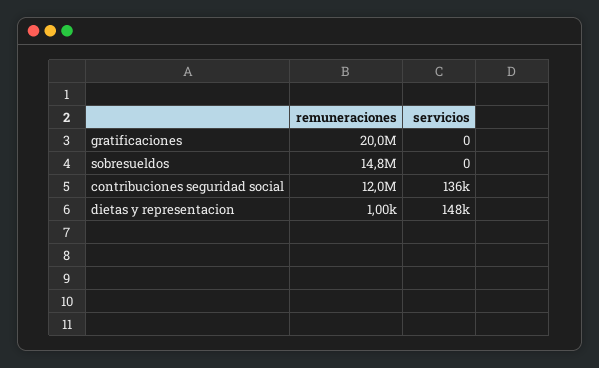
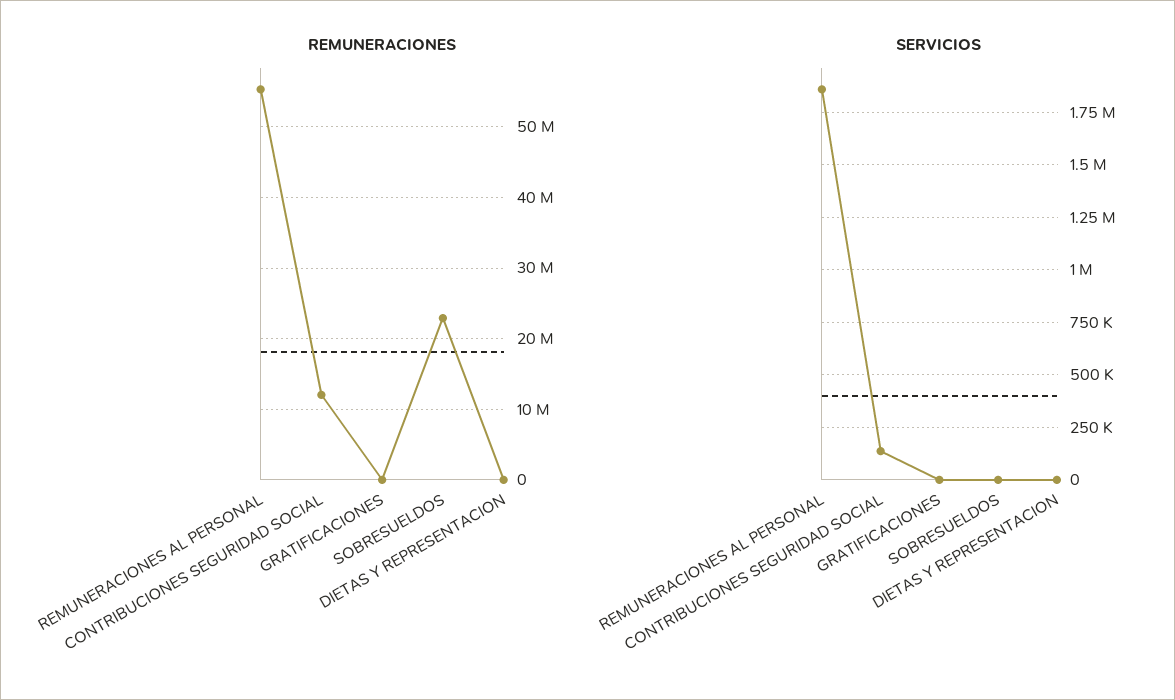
  {
    "remuneraciones": {
-     "gratificaciones": 20000000,
+     "gratificaciones": 0,
-     "sobresueldos": 14800000,
+     "sobresueldos": 23000000,
      "contribuciones seguridad social": 12000000,
-     "dietas y representacion": 1000
+     "dietas y representacion": 1000,
+     "REMUNERACIONES AL PERSONAL": 55000000
    },
    "servicios": {
      "gratificaciones": 0,
      "sobresueldos": 0,
      "contribuciones seguridad social": 136000,
-     "dietas y representacion": 148000
+     "dietas y representacion": 0,
+     "REMUNERACIONES AL PERSONAL": 1850000
    }
  }

